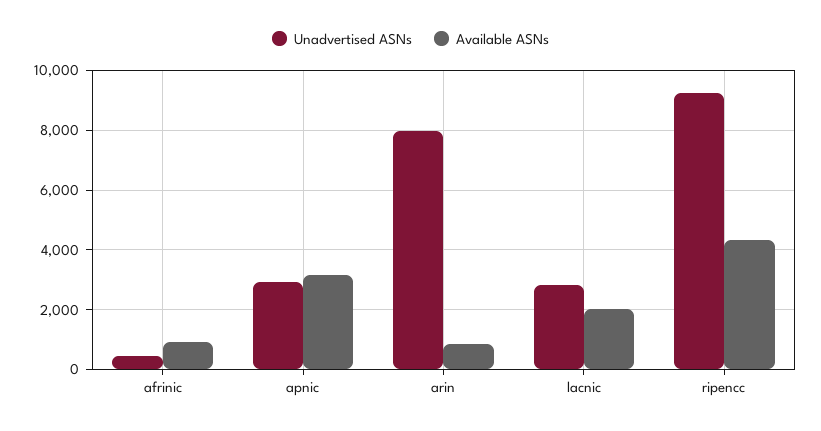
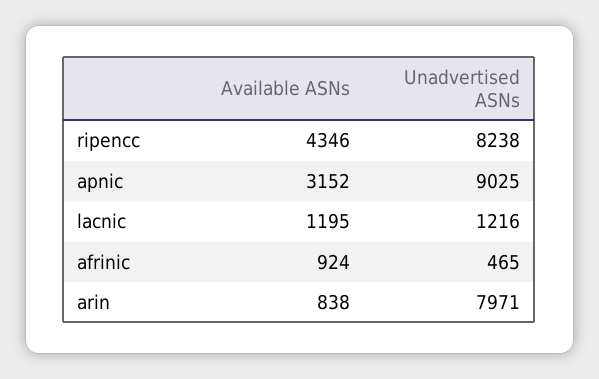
  {
    "Unadvertised ASNs": {
      "afrinic": 465,
-     "apnic": 3000,
+     "apnic": 9025,
      "arin": 7971,
-     "lacnic": 2750,
+     "lacnic": 1216,
-     "ripencc": 9250
+     "ripencc": 8238
    },
    "Available ASNs": {
      "afrinic": 924,
      "apnic": 3152,
      "arin": 838,
-     "lacnic": 2000,
+     "lacnic": 1195,
      "ripencc": 4346
    }
  }

